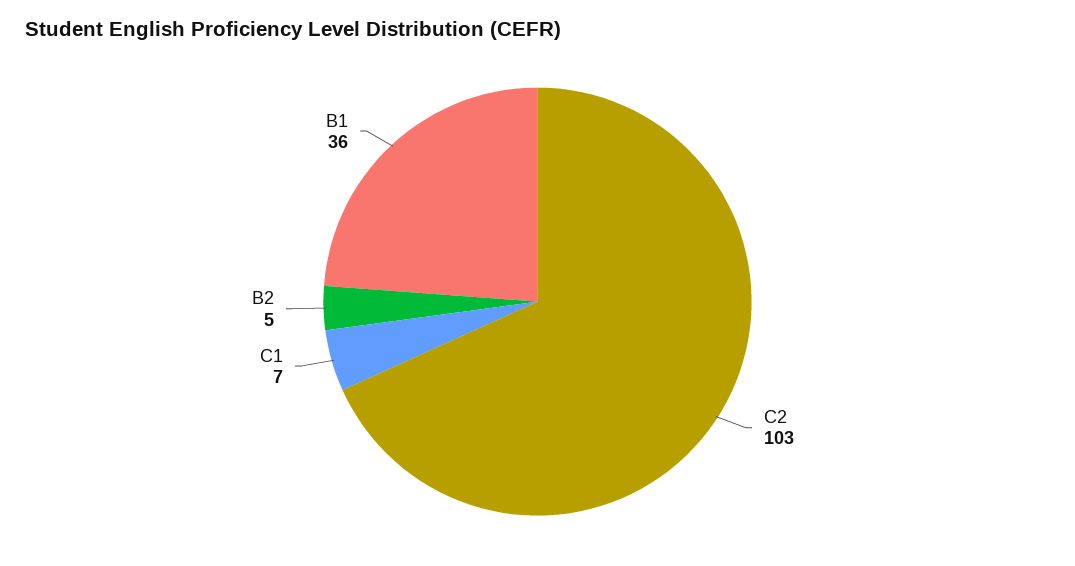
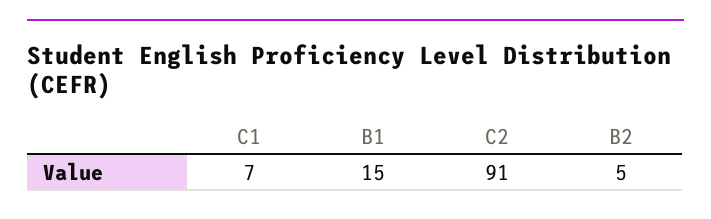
  {
-   "C2": 103,
+   "C2": 91,
    "C1": 7,
    "B2": 5,
-   "B1": 36
+   "B1": 15
  }

